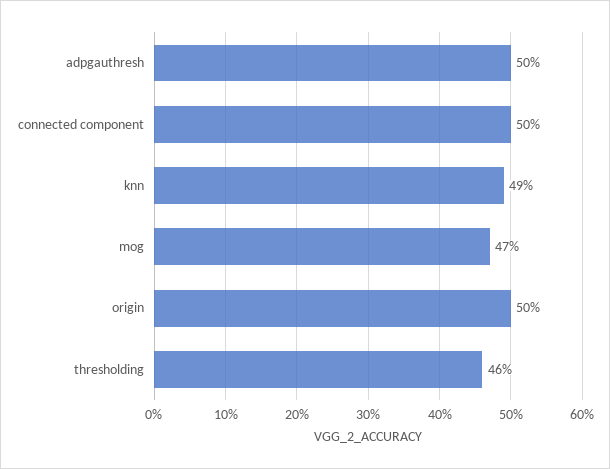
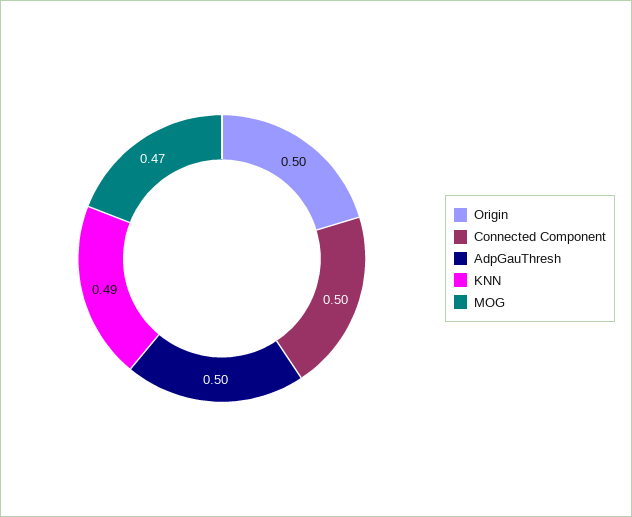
  {
    "adpgauthresh": 0.5,
    "connected component": 0.5,
    "knn": 0.49,
    "mog": 0.47,
-   "origin": 0.5,
+   "origin": 0.5
-   "thresholding": 0.46
  }

